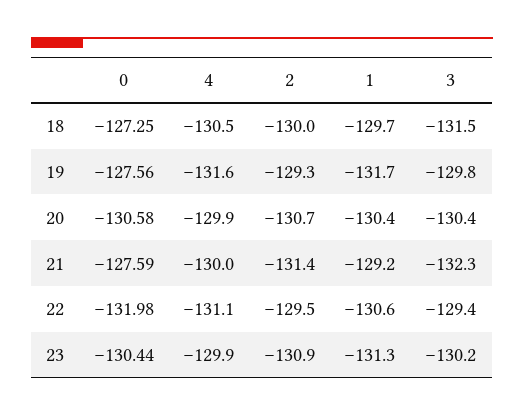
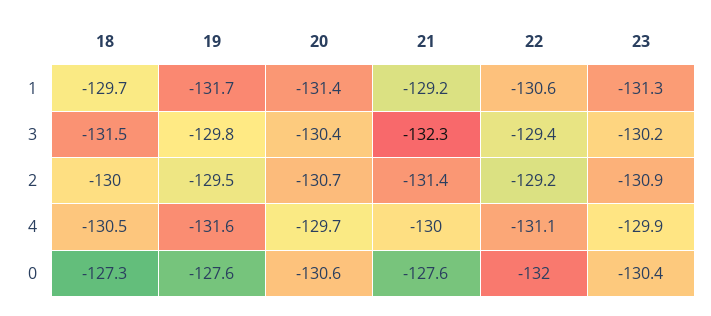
  {
    "0": {
      "18": -127.25,
      "19": -127.56,
      "20": -130.58,
      "21": -127.59,
      "22": -131.98,
      "23": -130.44
    },
    "4": {
      "18": -130.5,
      "19": -131.6,
-     "20": -129.9,
+     "20": -129.7,
      "21": -130,
      "22": -131.1,
      "23": -129.9
    },
    "2": {
      "18": -130,
-     "19": -129.3,
+     "19": -129.5,
      "20": -130.7,
      "21": -131.4,
-     "22": -129.5,
+     "22": -129.2,
      "23": -130.9
    },
    "1": {
      "18": -129.7,
      "19": -131.7,
-     "20": -130.4,
+     "20": -131.4,
      "21": -129.2,
      "22": -130.6,
      "23": -131.3
    },
    "3": {
      "18": -131.5,
      "19": -129.8,
      "20": -130.4,
      "21": -132.3,
      "22": -129.4,
      "23": -130.2
    }
  }

